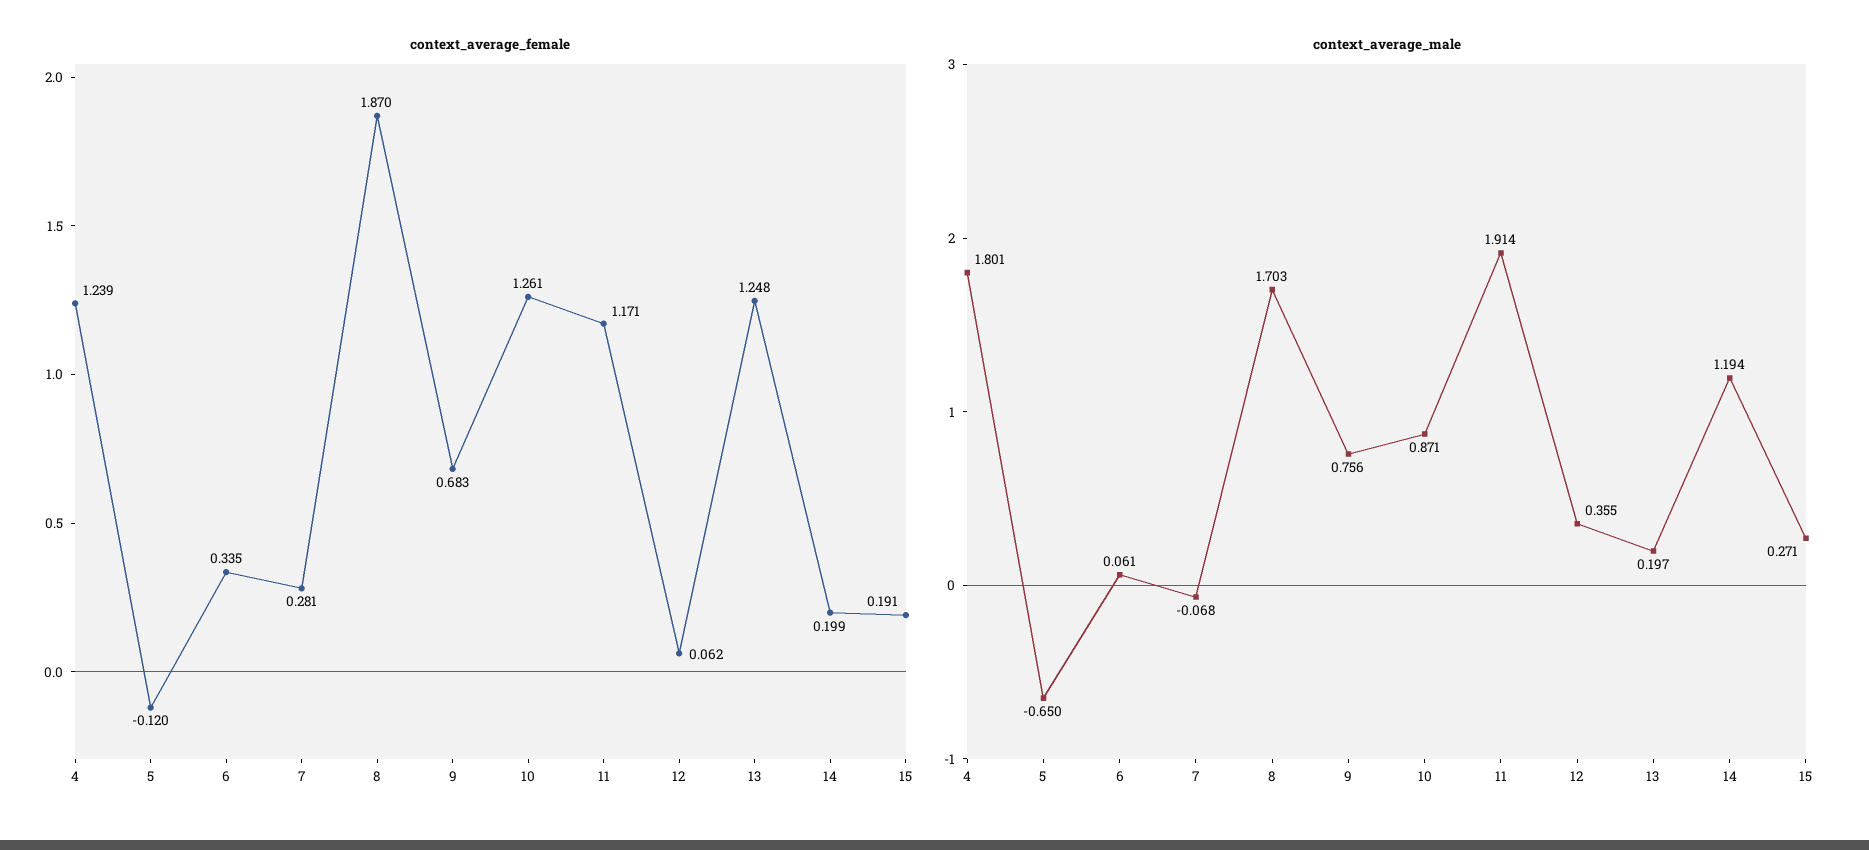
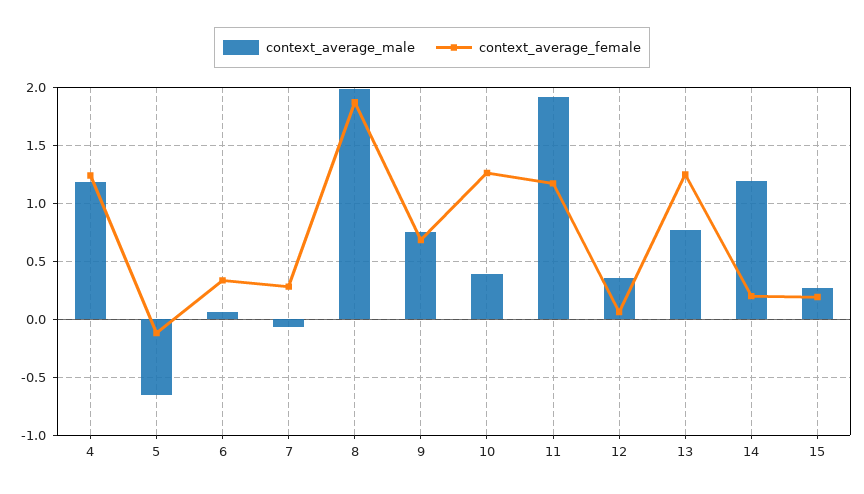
  {
    "context_average_female": {
      "4": 1.239,
      "5": -0.12,
      "6": 0.335,
      "7": 0.281,
      "8": 1.87,
      "9": 0.683,
      "10": 1.261,
      "11": 1.171,
      "12": 0.062,
      "13": 1.248,
      "14": 0.199,
      "15": 0.191
    },
    "context_average_male": {
-     "4": 1.801,
+     "4": 1.2,
      "5": -0.65,
      "6": 0.061,
      "7": -0.068,
-     "8": 1.703,
+     "8": 2,
      "9": 0.756,
-     "10": 0.871,
+     "10": 0.4,
      "11": 1.914,
      "12": 0.355,
-     "13": 0.197,
+     "13": 0.8,
      "14": 1.194,
      "15": 0.271
    }
  }

